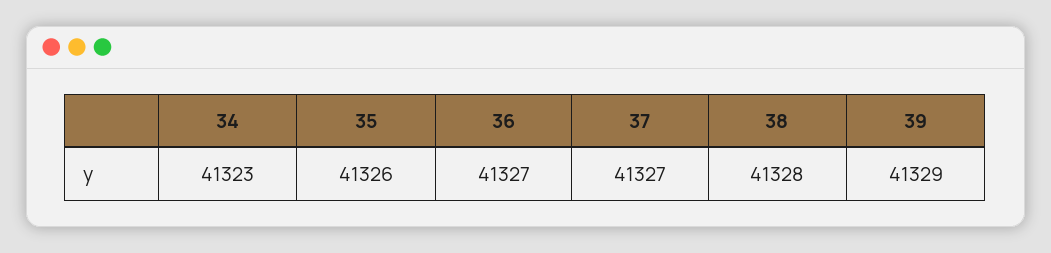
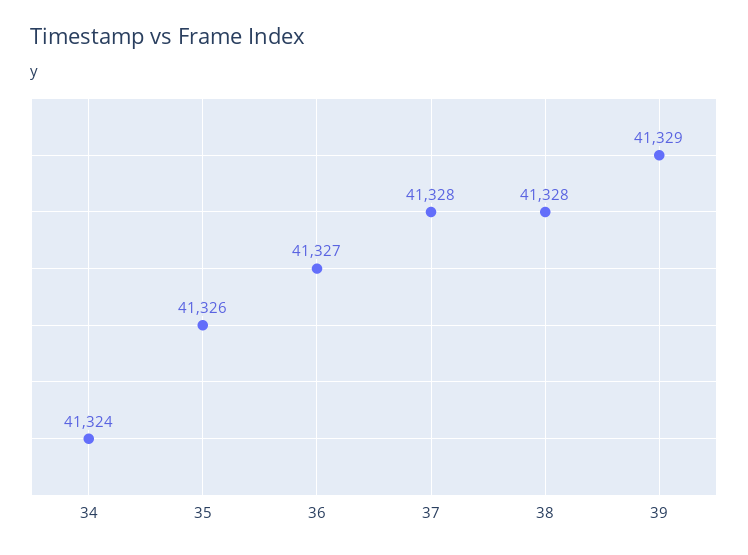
  {
-   "34": 41323,
+   "34": 41324,
    "35": 41326,
    "36": 41327,
-   "37": 41327,
+   "37": 41328,
    "38": 41328,
    "39": 41329
  }

